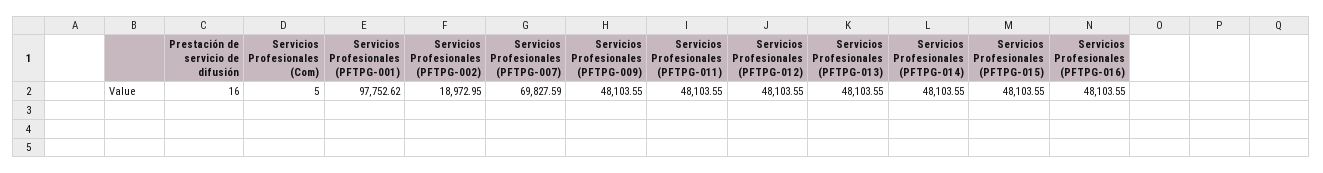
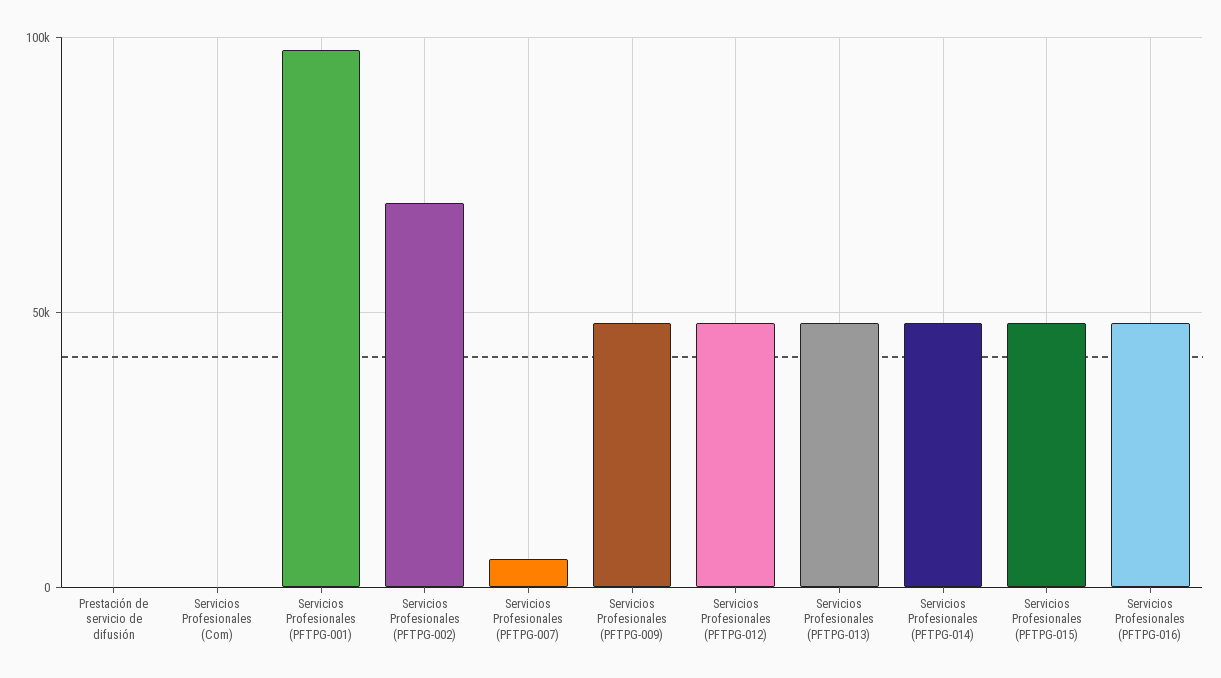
  {
    "Prestación de servicio de difusión": 16,
    "Servicios Profesionales (Com)": 5,
    "Servicios Profesionales (PFTPG-001)": 97752.62,
-   "Servicios Profesionales (PFTPG-002)": 18972.95,
+   "Servicios Profesionales (PFTPG-002)": 70000,
-   "Servicios Profesionales (PFTPG-007)": 69827.59,
+   "Servicios Profesionales (PFTPG-007)": 5000,
    "Servicios Profesionales (PFTPG-009)": 48103.55,
-   "Servicios Profesionales (PFTPG-011)": 48103.55,
    "Servicios Profesionales (PFTPG-012)": 48103.55,
    "Servicios Profesionales (PFTPG-013)": 48103.55,
    "Servicios Profesionales (PFTPG-014)": 48103.55,
    "Servicios Profesionales (PFTPG-015)": 48103.55,
    "Servicios Profesionales (PFTPG-016)": 48103.55
  }

